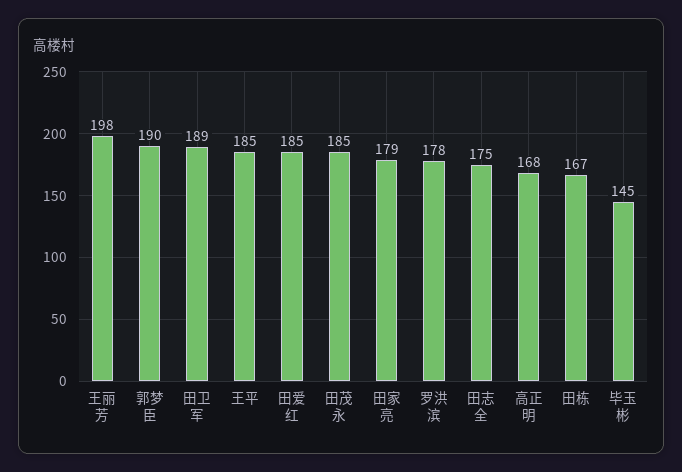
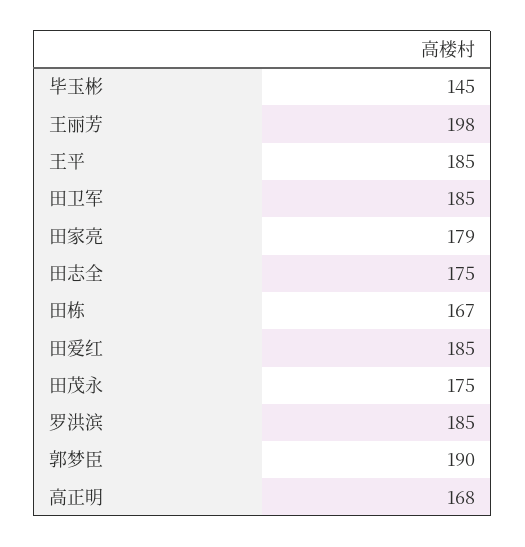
  {
    "王丽芳": 198,
    "郭梦臣": 190,
-   "田卫军": 189,
+   "田卫军": 185,
    "王平": 185,
    "田爱红": 185,
-   "田茂永": 185,
+   "田茂永": 175,
    "田家亮": 179,
-   "罗洪滨": 178,
+   "罗洪滨": 185,
    "田志全": 175,
    "高正明": 168,
    "田栋": 167,
    "毕玉彬": 145
  }

